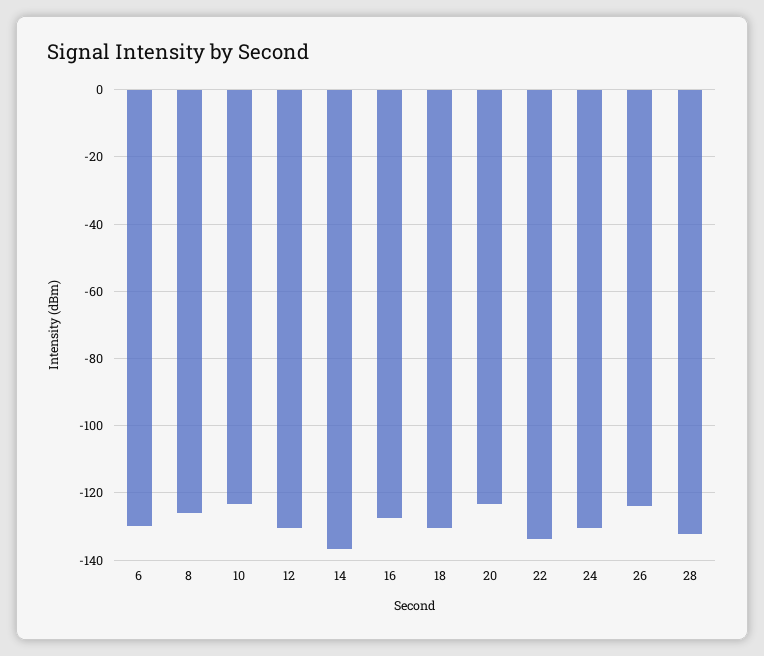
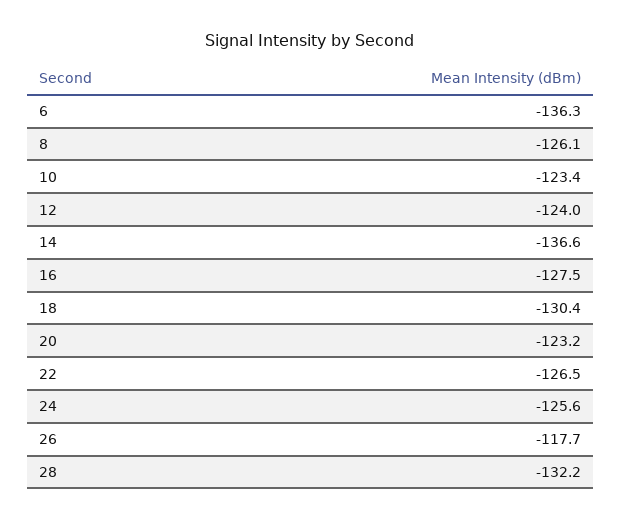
  {
-   "6": -130,
+   "6": -136.3,
    "8": -126.1,
    "10": -123.4,
-   "12": -130,
+   "12": -124,
    "14": -136.6,
    "16": -127.5,
    "18": -130.4,
    "20": -123.2,
-   "22": -134,
+   "22": -126.5,
-   "24": -130,
+   "24": -125.6,
-   "26": -124,
+   "26": -117.7,
    "28": -132.2
  }

